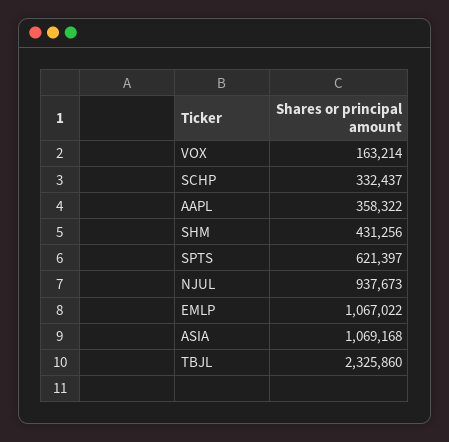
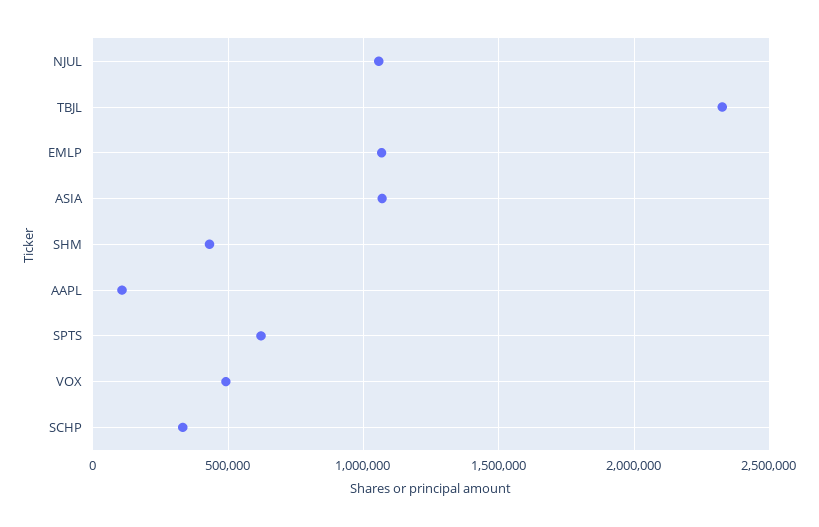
  {
-   "VOX": 163214,
+   "VOX": 500000,
    "SCHP": 332437,
-   "AAPL": 358322,
+   "AAPL": 100000,
    "SHM": 431256,
    "SPTS": 621397,
-   "NJUL": 937673,
+   "NJUL": 1050000,
    "EMLP": 1067022,
    "ASIA": 1069168,
    "TBJL": 2325860
  }

